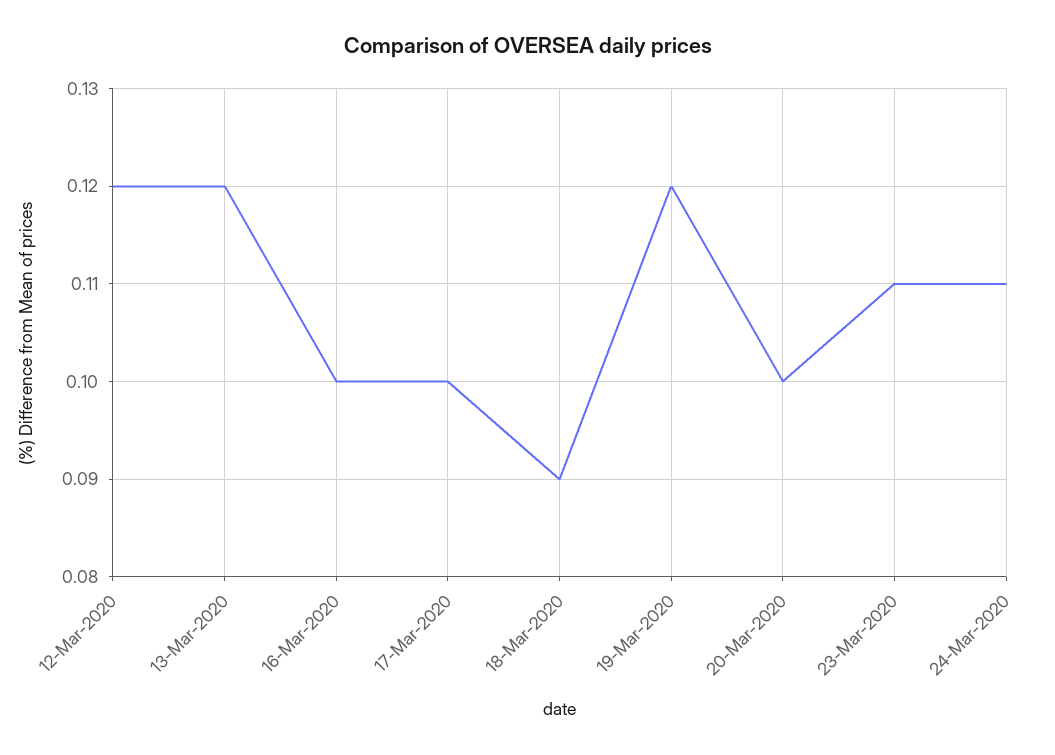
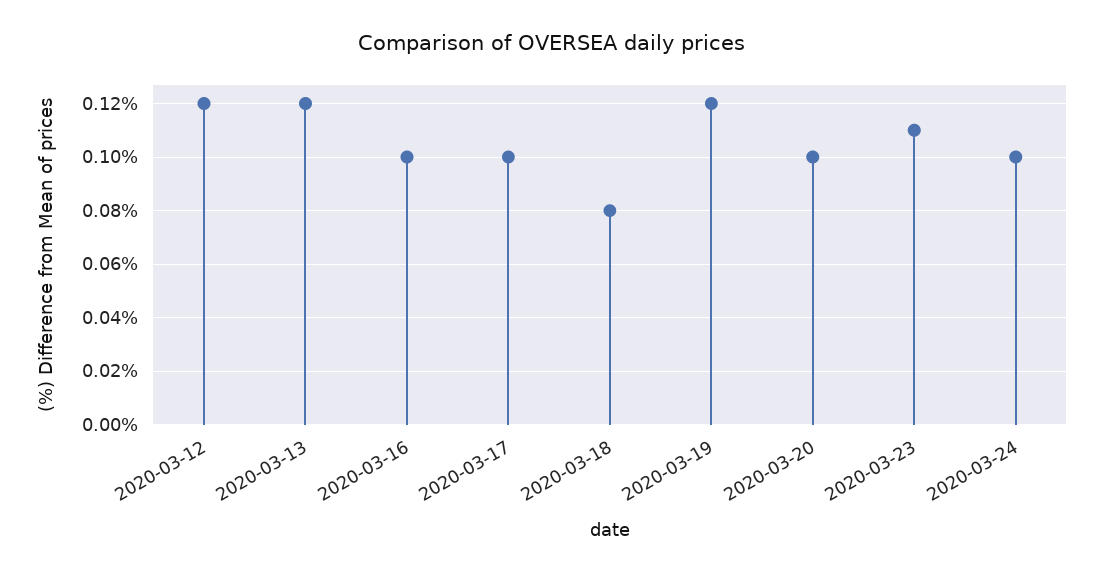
  {
    "12-Mar-2020": 0.12,
    "13-Mar-2020": 0.12,
    "16-Mar-2020": 0.1,
    "17-Mar-2020": 0.1,
-   "18-Mar-2020": 0.09,
+   "18-Mar-2020": 0.08,
    "19-Mar-2020": 0.12,
    "20-Mar-2020": 0.1,
    "23-Mar-2020": 0.11,
-   "24-Mar-2020": 0.11
+   "24-Mar-2020": 0.1
  }

